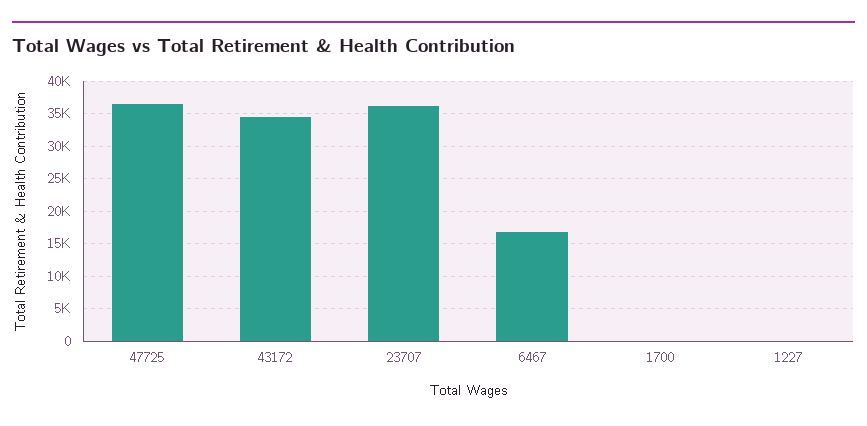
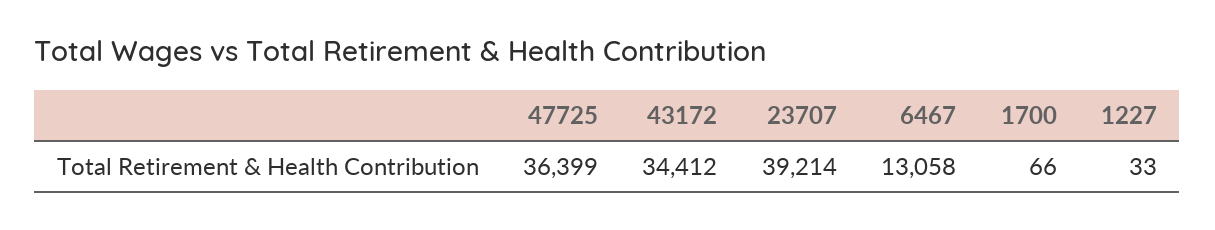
  {
    "47725": 36399,
    "43172": 34412,
-   "23707": 36000,
+   "23707": 39214,
-   "6467": 17000,
+   "6467": 13058,
    "1700": 66,
    "1227": 33
  }

